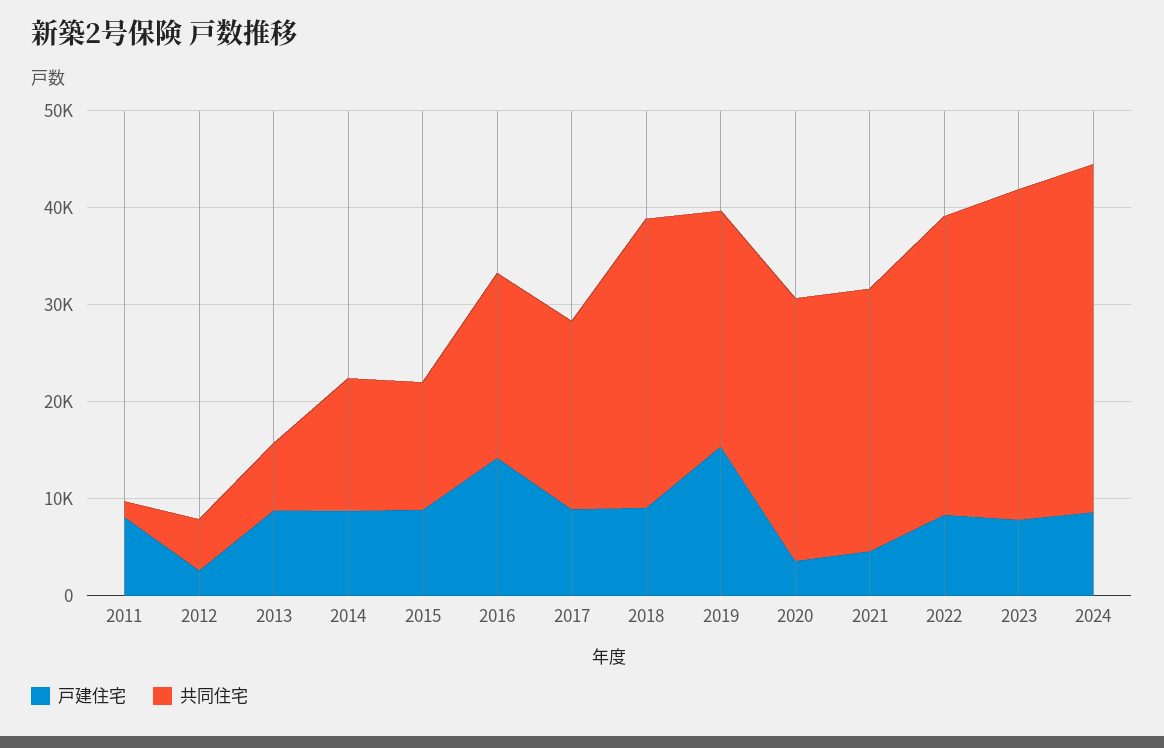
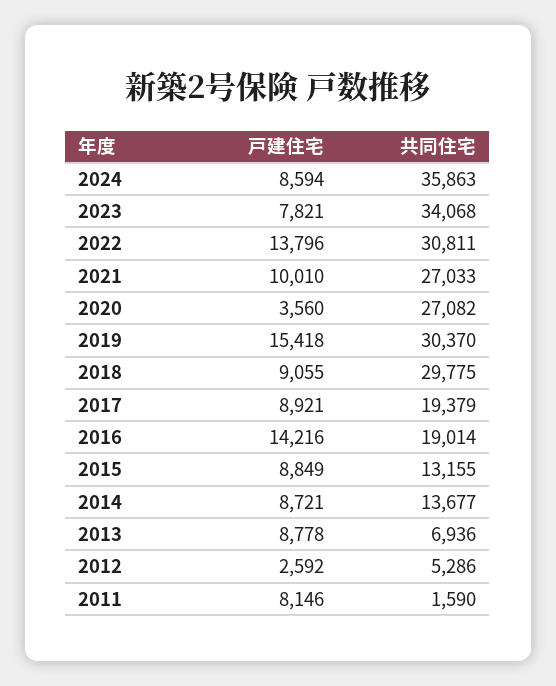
  {
    "戸建住宅": {
      "2011": 8146,
      "2012": 2592,
      "2013": 8778,
      "2014": 8721,
      "2015": 8849,
      "2016": 14216,
      "2017": 8921,
      "2018": 9055,
      "2019": 15418,
      "2020": 3560,
-     "2021": 4000,
+     "2021": 10010,
-     "2022": 8000,
+     "2022": 13796,
      "2023": 7821,
      "2024": 8594
    },
    "共同住宅": {
      "2011": 1590,
      "2012": 5286,
      "2013": 6936,
      "2014": 13677,
      "2015": 13155,
      "2016": 19014,
      "2017": 19379,
      "2018": 29775,
-     "2019": 24000,
+     "2019": 30370,
      "2020": 27082,
      "2021": 27033,
      "2022": 30811,
      "2023": 34068,
      "2024": 35863
    }
  }

